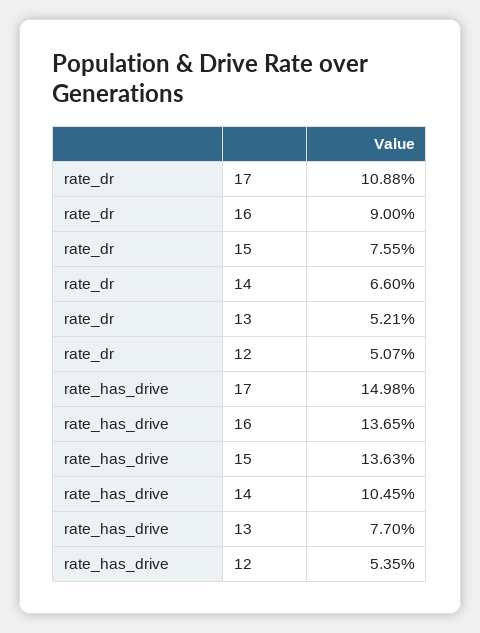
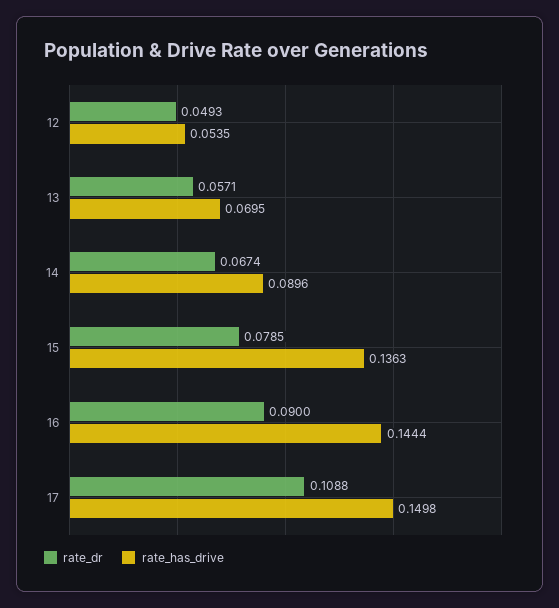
  {
    "rate_dr": {
      "17": 0.1088,
      "16": 0.09,
-     "15": 0.0755,
+     "15": 0.0785,
-     "14": 0.066,
+     "14": 0.0674,
-     "13": 0.0521,
+     "13": 0.0571,
-     "12": 0.0507
+     "12": 0.0493
    },
    "rate_has_drive": {
      "17": 0.1498,
-     "16": 0.1365,
+     "16": 0.1444,
      "15": 0.1363,
-     "14": 0.1045,
+     "14": 0.0896,
-     "13": 0.077,
+     "13": 0.0695,
      "12": 0.0535
    }
  }

